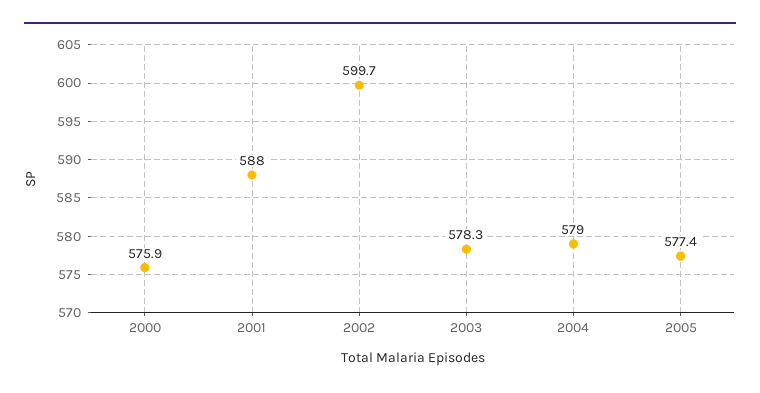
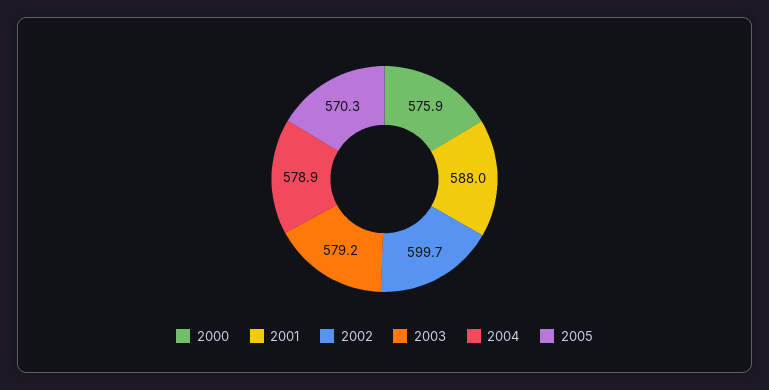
  {
    "2000": 575.9,
    "2001": 588,
    "2002": 599.7,
-   "2003": 578.3,
+   "2003": 579.2,
-   "2004": 579,
+   "2004": 578.9,
-   "2005": 577.4
+   "2005": 570.3
  }

